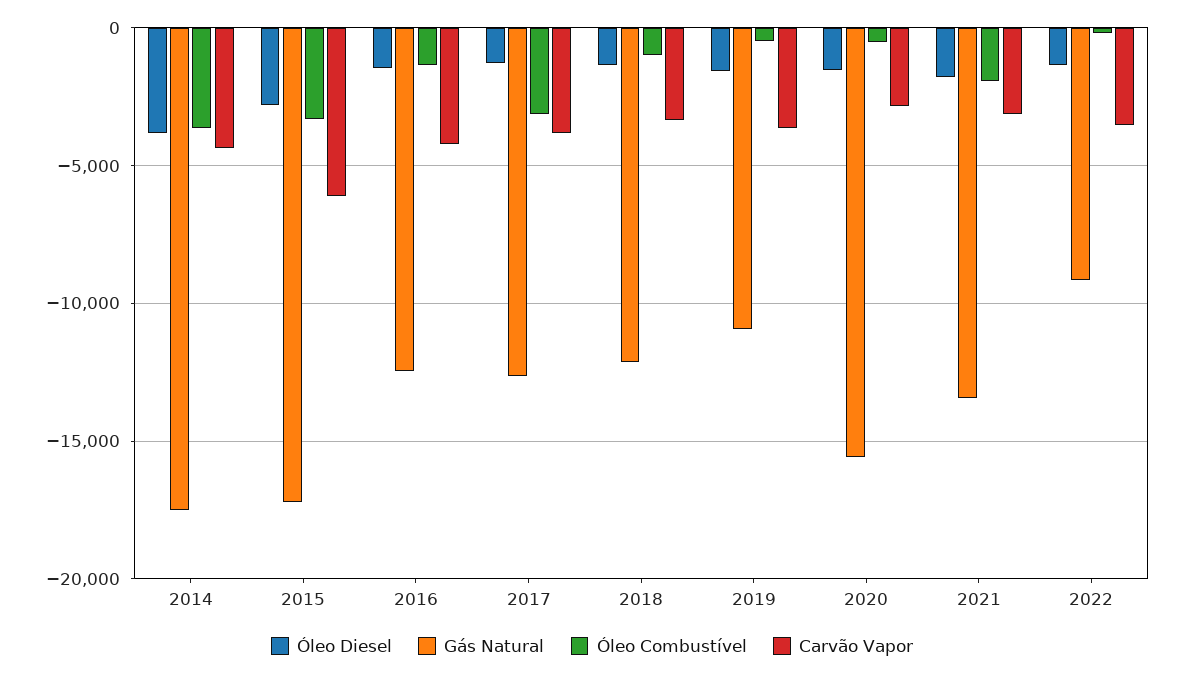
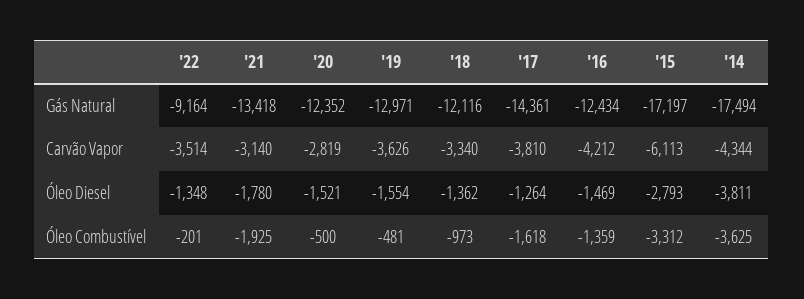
  {
    "Óleo Diesel": {
      "2014": -3811,
      "2015": -2793,
      "2016": -1469,
      "2017": -1264,
      "2018": -1362,
      "2019": -1554,
      "2020": -1521,
      "2021": -1780,
      "2022": -1348
    },
    "Gás Natural": {
      "2014": -17494,
      "2015": -17197,
      "2016": -12434,
-     "2017": -12500,
+     "2017": -14361,
      "2018": -12116,
-     "2019": -11000,
+     "2019": -12971,
-     "2020": -15500,
+     "2020": -12352,
      "2021": -13418,
      "2022": -9164
    },
    "Óleo Combustível": {
      "2014": -3625,
      "2015": -3312,
      "2016": -1359,
-     "2017": -3000,
+     "2017": -1618,
      "2018": -973,
      "2019": -481,
      "2020": -500,
      "2021": -1925,
      "2022": -201
    },
    "Carvão Vapor": {
      "2014": -4344,
      "2015": -6113,
      "2016": -4212,
      "2017": -3810,
      "2018": -3340,
      "2019": -3626,
      "2020": -2819,
      "2021": -3140,
      "2022": -3514
    }
  }

